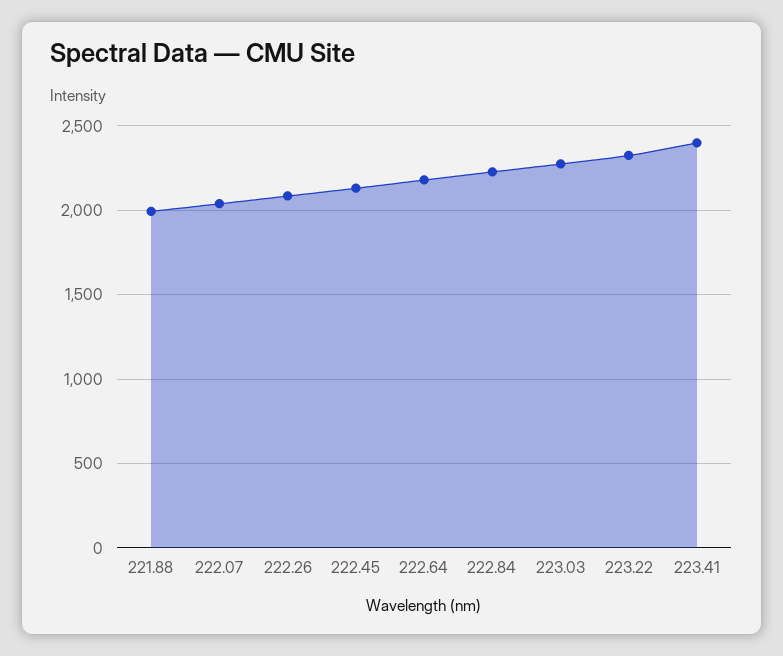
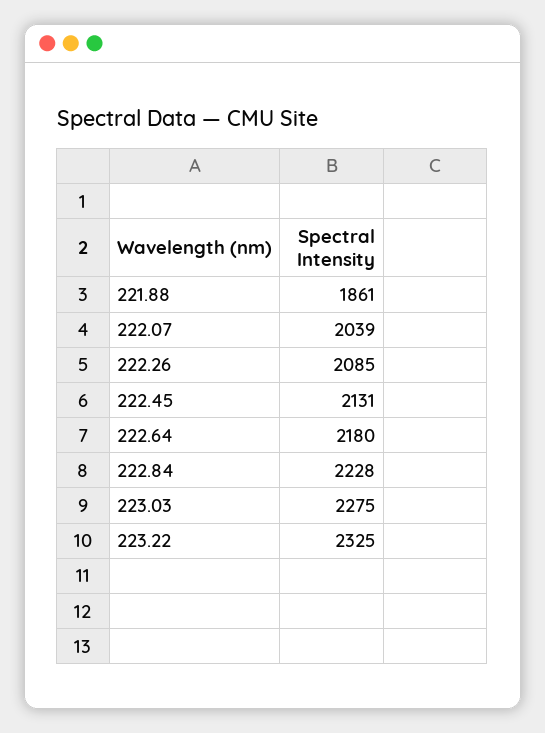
  {
-   "221.88": 2000,
+   "221.88": 1861,
    "222.07": 2039,
    "222.26": 2085,
    "222.45": 2131,
    "222.64": 2180,
    "222.84": 2228,
    "223.03": 2275,
-   "223.22": 2325,
+   "223.22": 2325
-   "223.41": 2400
  }

